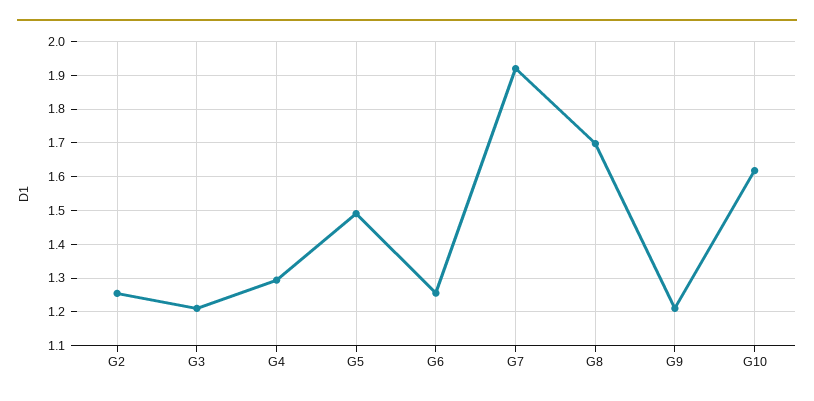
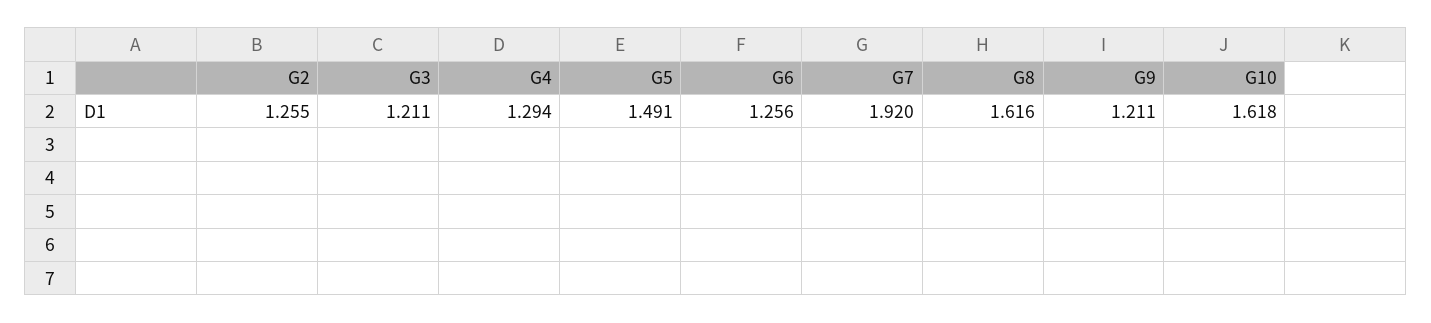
  {
    "G2": 1.255,
    "G3": 1.211,
    "G4": 1.294,
    "G5": 1.491,
    "G6": 1.256,
    "G7": 1.92,
-   "G8": 1.7,
+   "G8": 1.616,
    "G9": 1.211,
    "G10": 1.618
  }

